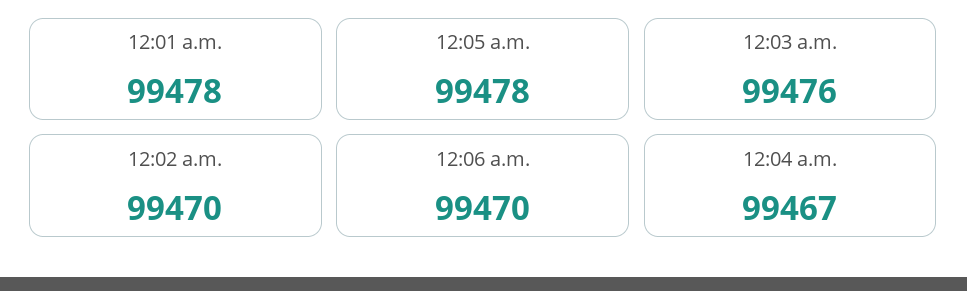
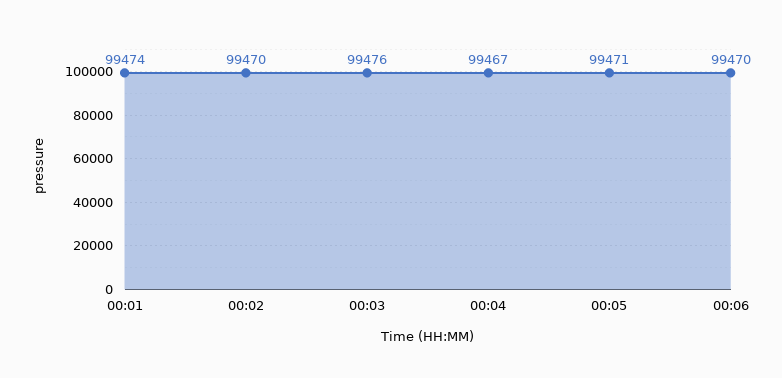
  {
-   "12:01 a.m.": 99478,
+   "12:01 a.m.": 99474,
-   "12:05 a.m.": 99478,
+   "12:05 a.m.": 99471,
    "12:03 a.m.": 99476,
    "12:02 a.m.": 99470,
    "12:06 a.m.": 99470,
    "12:04 a.m.": 99467
  }

